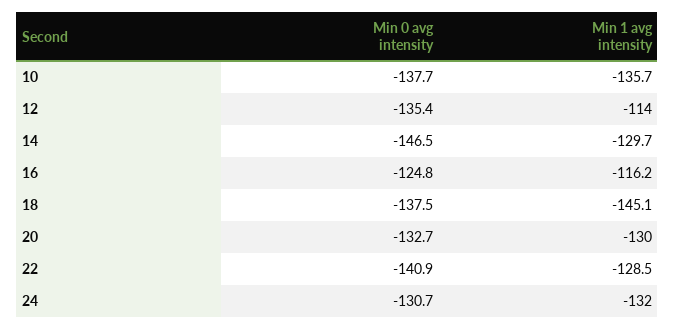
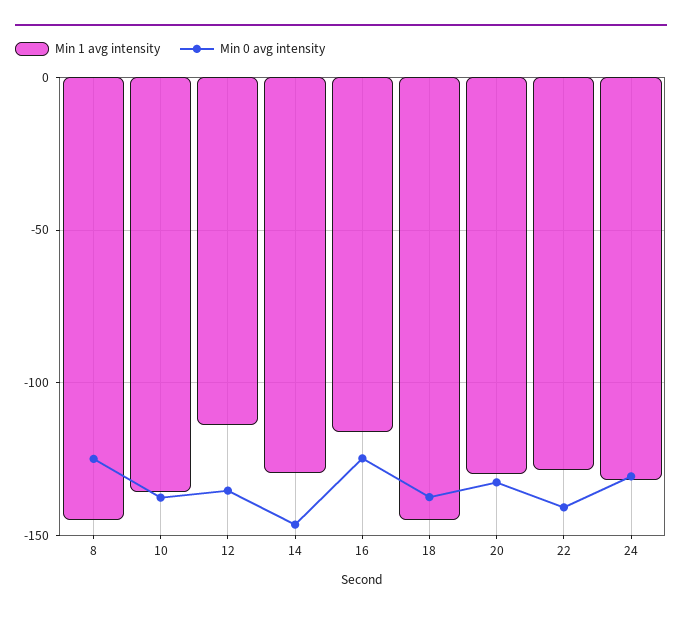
  {
    "Min 0 avg intensity": {
      "10": -137.7,
      "12": -135.4,
      "14": -146.5,
      "16": -124.8,
      "18": -137.5,
      "20": -132.7,
      "22": -140.9,
-     "24": -130.7
+     "24": -130.7,
+     "8": -125
    },
    "Min 1 avg intensity": {
      "10": -135.7,
      "12": -114,
      "14": -129.7,
      "16": -116.2,
      "18": -145.1,
      "20": -130,
      "22": -128.5,
-     "24": -132
+     "24": -132,
+     "8": -145
    }
  }

